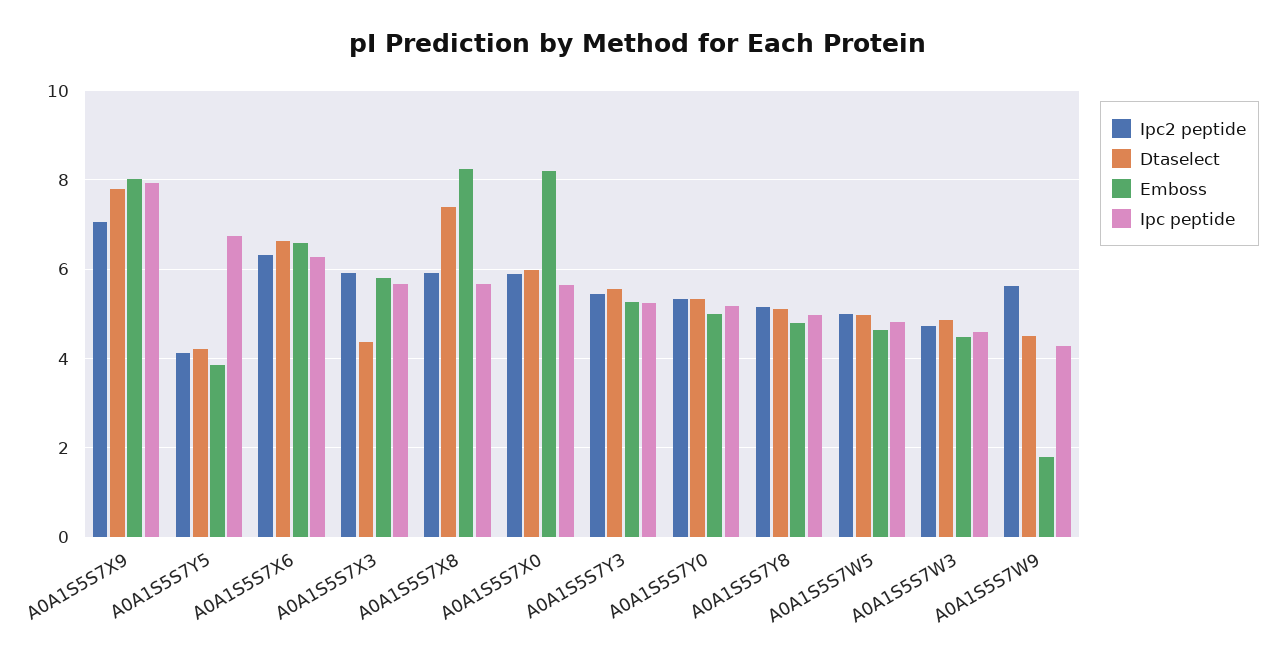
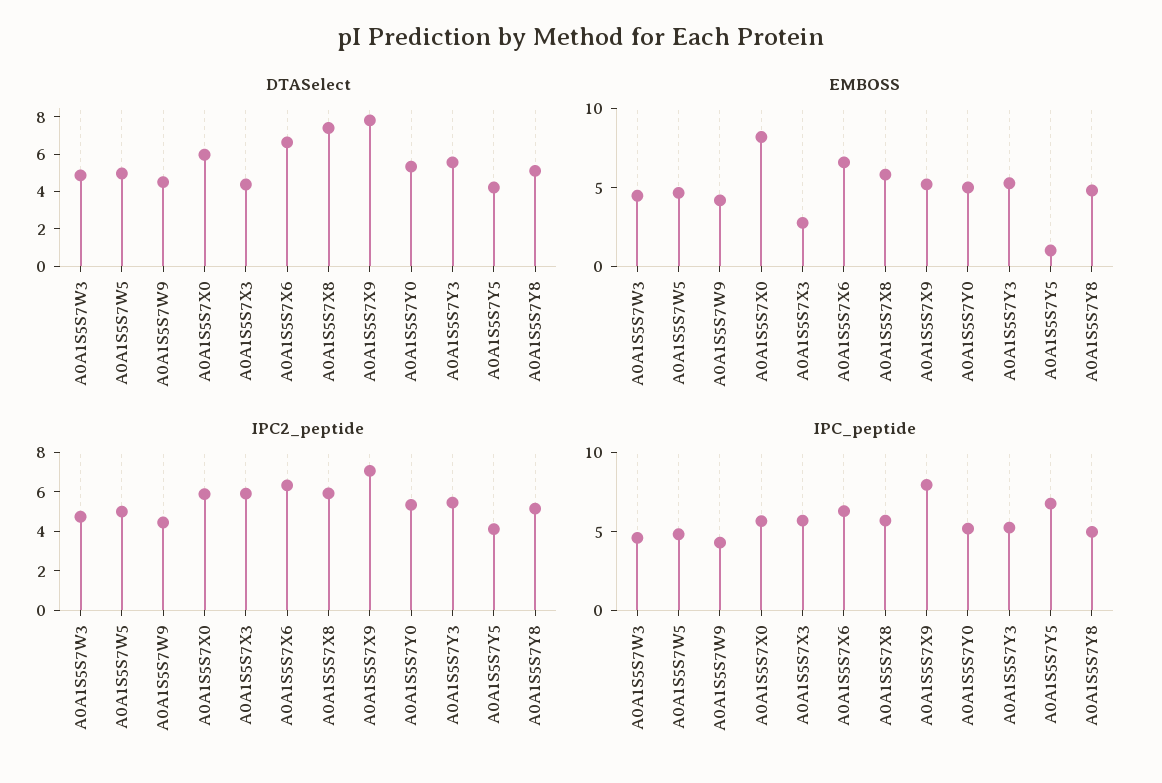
  {
    "Ipc2 peptide": {
      "A0A1S5S7X9": 7,
      "A0A1S5S7Y5": 4.2,
      "A0A1S5S7X6": 6.4,
      "A0A1S5S7X3": 6,
      "A0A1S5S7X8": 6,
      "A0A1S5S7X0": 5.8,
      "A0A1S5S7Y3": 5.4,
      "A0A1S5S7Y0": 5.4,
      "A0A1S5S7Y8": 5.2,
      "A0A1S5S7W5": 5,
      "A0A1S5S7W3": 4.8,
-     "A0A1S5S7W9": 5.6
+     "A0A1S5S7W9": 4.5
    },
    "Dtaselect": {
      "A0A1S5S7X9": 7.8,
      "A0A1S5S7Y5": 4.2,
      "A0A1S5S7X6": 6.6,
      "A0A1S5S7X3": 4.4,
      "A0A1S5S7X8": 7.4,
      "A0A1S5S7X0": 6,
      "A0A1S5S7Y3": 5.6,
      "A0A1S5S7Y0": 5.4,
      "A0A1S5S7Y8": 5.2,
      "A0A1S5S7W5": 5,
      "A0A1S5S7W3": 4.8,
      "A0A1S5S7W9": 4.6
    },
    "Emboss": {
-     "A0A1S5S7X9": 8,
+     "A0A1S5S7X9": 5,
-     "A0A1S5S7Y5": 3.8,
+     "A0A1S5S7Y5": 1,
      "A0A1S5S7X6": 6.6,
-     "A0A1S5S7X3": 5.8,
+     "A0A1S5S7X3": 3,
-     "A0A1S5S7X8": 8.2,
+     "A0A1S5S7X8": 6,
      "A0A1S5S7X0": 8.2,
      "A0A1S5S7Y3": 5.2,
      "A0A1S5S7Y0": 5,
      "A0A1S5S7Y8": 4.8,
      "A0A1S5S7W5": 4.6,
      "A0A1S5S7W3": 4.4,
-     "A0A1S5S7W9": 1.8
+     "A0A1S5S7W9": 4
    },
    "Ipc peptide": {
      "A0A1S5S7X9": 8,
      "A0A1S5S7Y5": 6.8,
      "A0A1S5S7X6": 6.2,
      "A0A1S5S7X3": 5.6,
      "A0A1S5S7X8": 5.6,
      "A0A1S5S7X0": 5.6,
      "A0A1S5S7Y3": 5.2,
      "A0A1S5S7Y0": 5.2,
      "A0A1S5S7Y8": 5,
      "A0A1S5S7W5": 4.8,
      "A0A1S5S7W3": 4.6,
      "A0A1S5S7W9": 4.2
    }
  }

